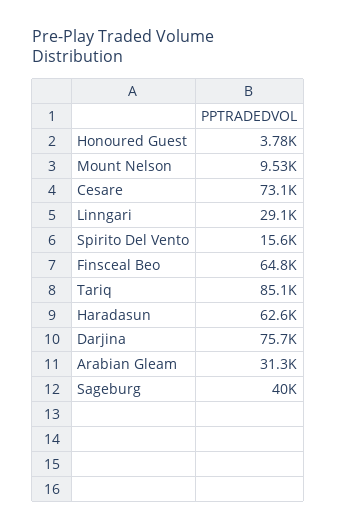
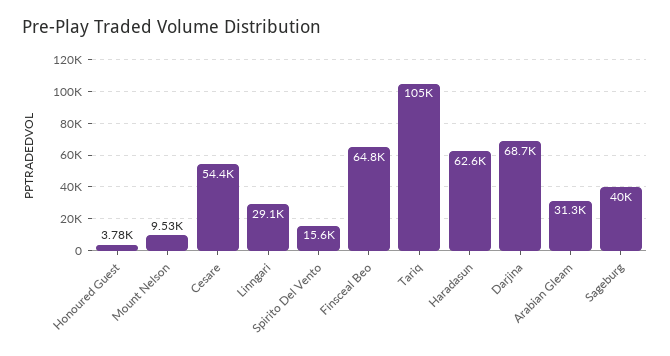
  {
    "Honoured Guest": 3780,
    "Mount Nelson": 9530,
-   "Cesare": 73100,
+   "Cesare": 54400,
    "Linngari": 29100,
    "Spirito Del Vento": 15600,
    "Finsceal Beo": 64800,
-   "Tariq": 85100,
+   "Tariq": 105000,
    "Haradasun": 62600,
-   "Darjina": 75700,
+   "Darjina": 68700,
    "Arabian Gleam": 31300,
    "Sageburg": 40000
  }

